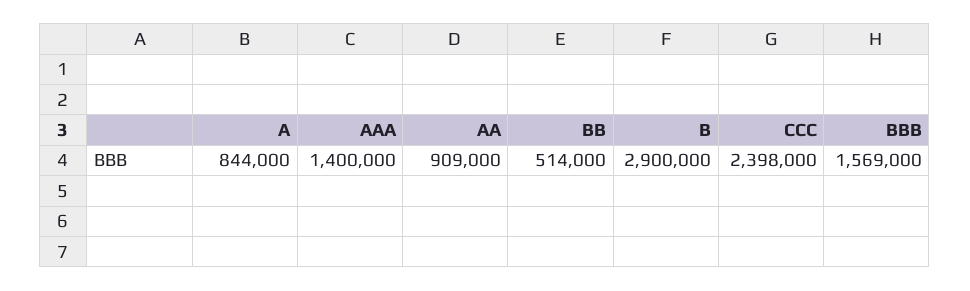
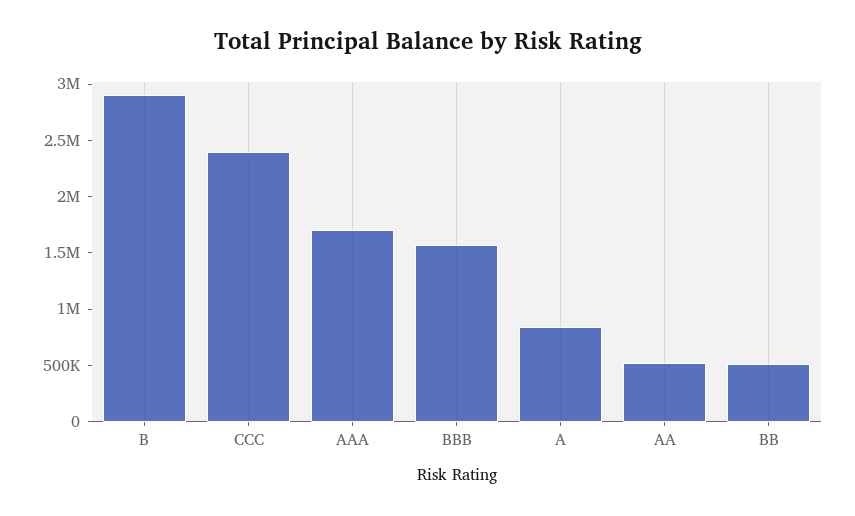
  {
    "A": 844000,
-   "AAA": 1400000,
+   "AAA": 1700000,
-   "AA": 909000,
+   "AA": 500000,
    "BB": 514000,
    "B": 2900000,
    "CCC": 2398000,
    "BBB": 1569000
  }

